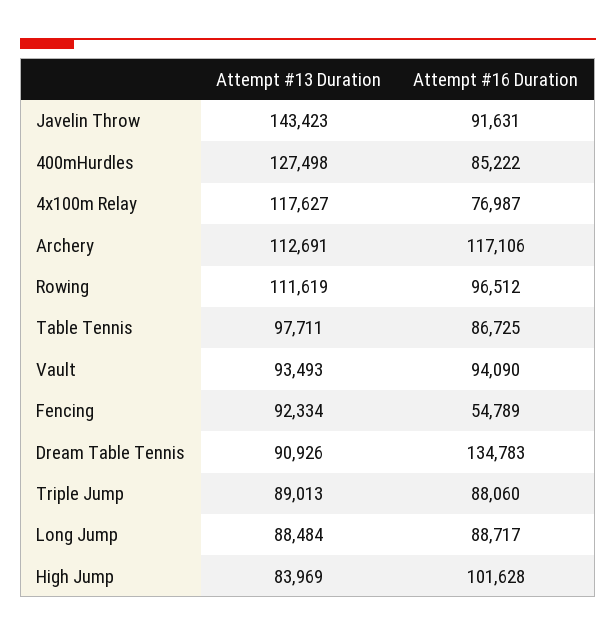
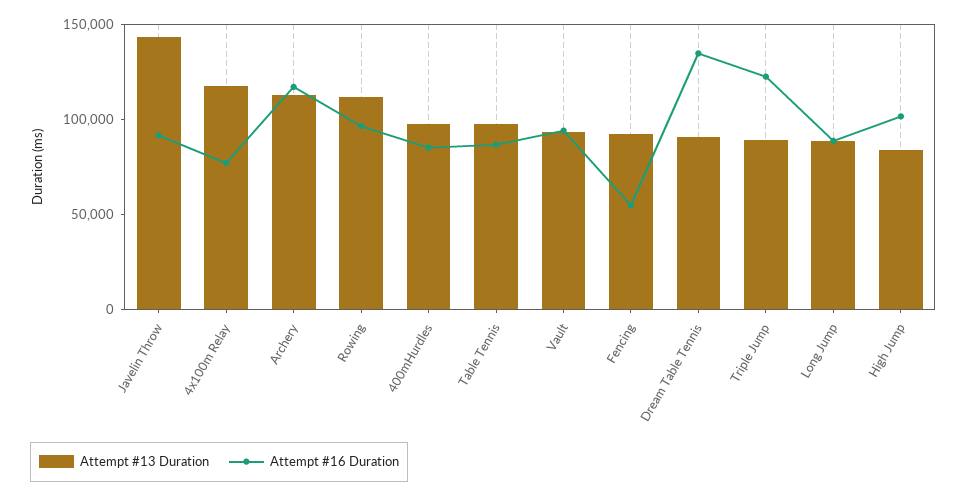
  {
    "Attempt #13 Duration": {
      "Javelin Throw": 143423,
-     "400mHurdles": 127498,
+     "400mHurdles": 100000,
      "4x100m Relay": 117627,
      "Archery": 112691,
      "Rowing": 111619,
      "Table Tennis": 97711,
      "Vault": 93493,
      "Fencing": 92334,
      "Dream Table Tennis": 90926,
      "Triple Jump": 89013,
      "Long Jump": 88484,
      "High Jump": 83969
    },
    "Attempt #16 Duration": {
      "Javelin Throw": 91631,
      "400mHurdles": 85222,
      "4x100m Relay": 76987,
      "Archery": 117106,
      "Rowing": 96512,
      "Table Tennis": 86725,
      "Vault": 94090,
      "Fencing": 54789,
      "Dream Table Tennis": 134783,
-     "Triple Jump": 88060,
+     "Triple Jump": 120000,
      "Long Jump": 88717,
      "High Jump": 101628
    }
  }

